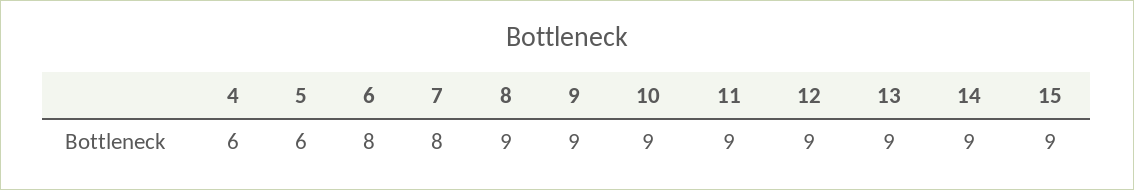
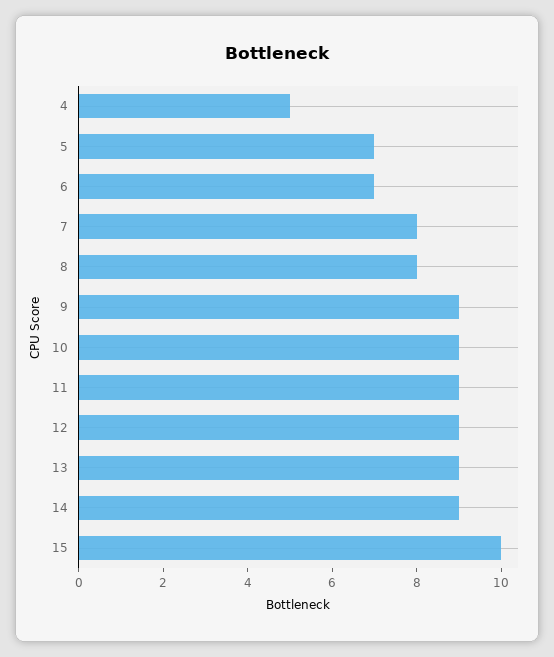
  {
-   "4": 6,
+   "4": 5,
-   "5": 6,
+   "5": 7,
-   "6": 8,
+   "6": 7,
    "7": 8,
-   "8": 9,
+   "8": 8,
    "9": 9,
    "10": 9,
    "11": 9,
    "12": 9,
    "13": 9,
    "14": 9,
-   "15": 9
+   "15": 10
  }

